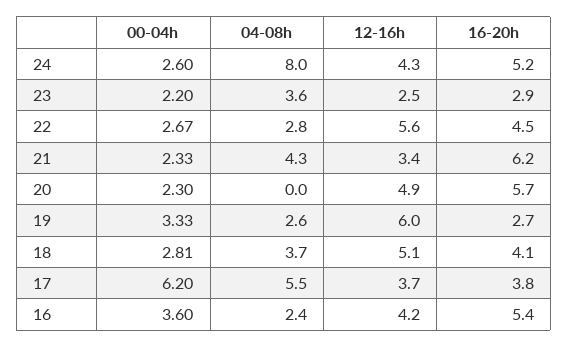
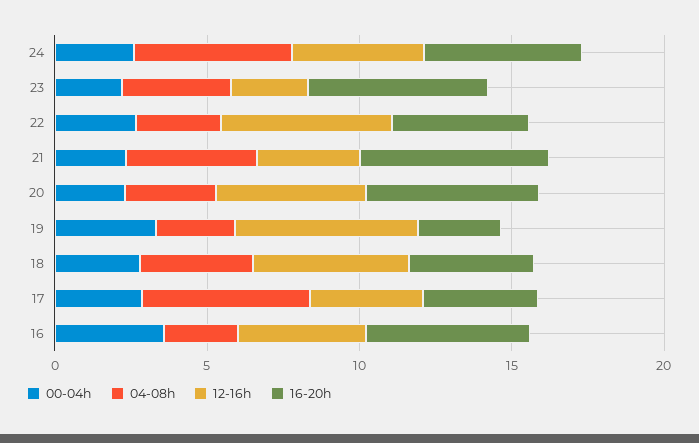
  {
    "00-04h": {
      "24": 2.6,
      "23": 2.2,
      "22": 2.67,
      "21": 2.33,
      "20": 2.3,
      "19": 3.33,
      "18": 2.81,
-     "17": 6.2,
+     "17": 3,
      "16": 3.6
    },
    "04-08h": {
-     "24": 8,
+     "24": 5,
      "23": 3.6,
      "22": 2.8,
      "21": 4.3,
-     "20": 0,
+     "20": 3,
      "19": 2.6,
      "18": 3.7,
      "17": 5.5,
      "16": 2.4
    },
    "12-16h": {
      "24": 4.3,
      "23": 2.5,
      "22": 5.6,
      "21": 3.4,
      "20": 4.9,
      "19": 6,
      "18": 5.1,
      "17": 3.7,
      "16": 4.2
    },
    "16-20h": {
      "24": 5.2,
-     "23": 2.9,
+     "23": 6,
      "22": 4.5,
      "21": 6.2,
      "20": 5.7,
      "19": 2.7,
      "18": 4.1,
      "17": 3.8,
      "16": 5.4
    }
  }

